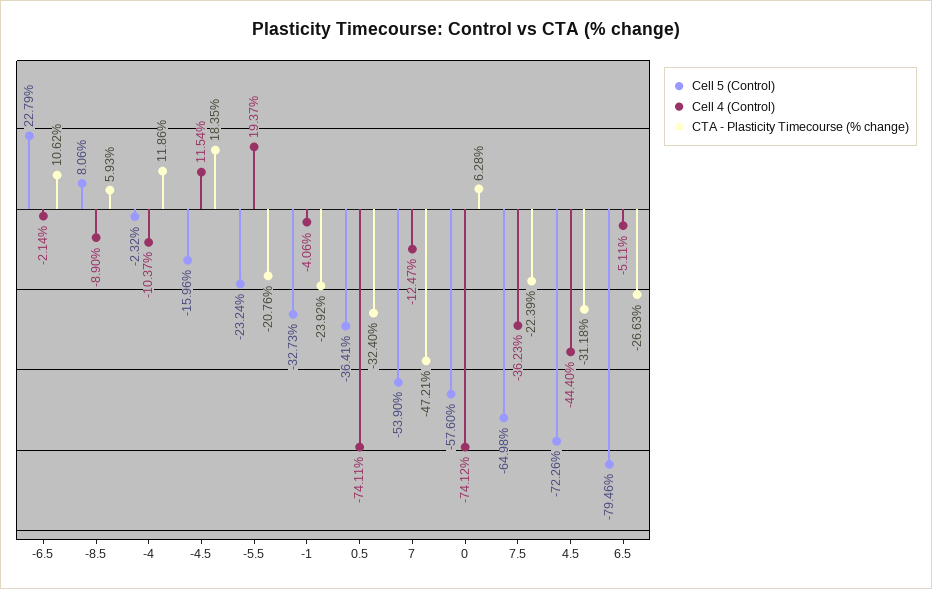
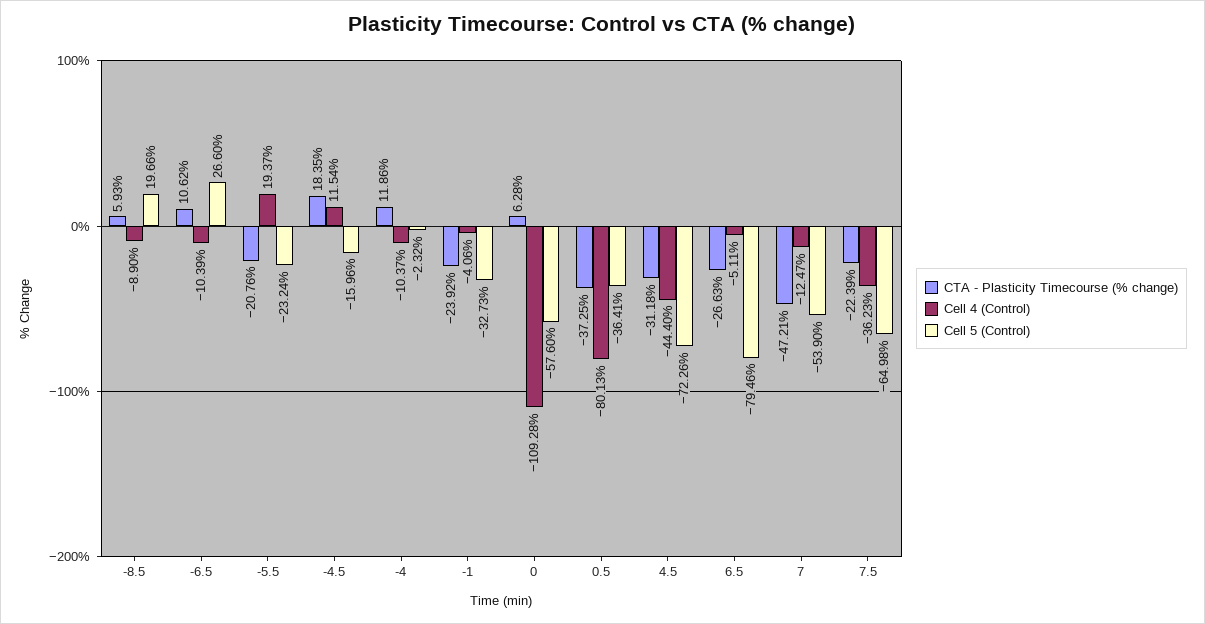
  {
    "Cell 5 (Control)": {
-     "-6.5": 22.79,
+     "-6.5": 26.6,
-     "-8.5": 8.06,
+     "-8.5": 19.66,
      "-4": -2.32,
      "-4.5": -15.96,
      "-5.5": -23.24,
      "-1": -32.73,
      "0.5": -36.41,
      "7": -53.9,
      "0": -57.6,
      "7.5": -64.98,
      "4.5": -72.26,
      "6.5": -79.46
    },
    "Cell 4 (Control)": {
-     "-6.5": -2.14,
+     "-6.5": -10.39,
      "-8.5": -8.9,
      "-4": -10.37,
      "-4.5": 11.54,
      "-5.5": 19.37,
      "-1": -4.06,
-     "0.5": -74.11,
+     "0.5": -80.13,
      "7": -12.47,
-     "0": -74.12,
+     "0": -109.28,
      "7.5": -36.23,
      "4.5": -44.4,
      "6.5": -5.11
    },
    "CTA - Plasticity Timecourse (% change)": {
      "-6.5": 10.62,
      "-8.5": 5.93,
      "-4": 11.86,
      "-4.5": 18.35,
      "-5.5": -20.76,
      "-1": -23.92,
-     "0.5": -32.4,
+     "0.5": -37.25,
      "7": -47.21,
      "0": 6.28,
      "7.5": -22.39,
      "4.5": -31.18,
      "6.5": -26.63
    }
  }

